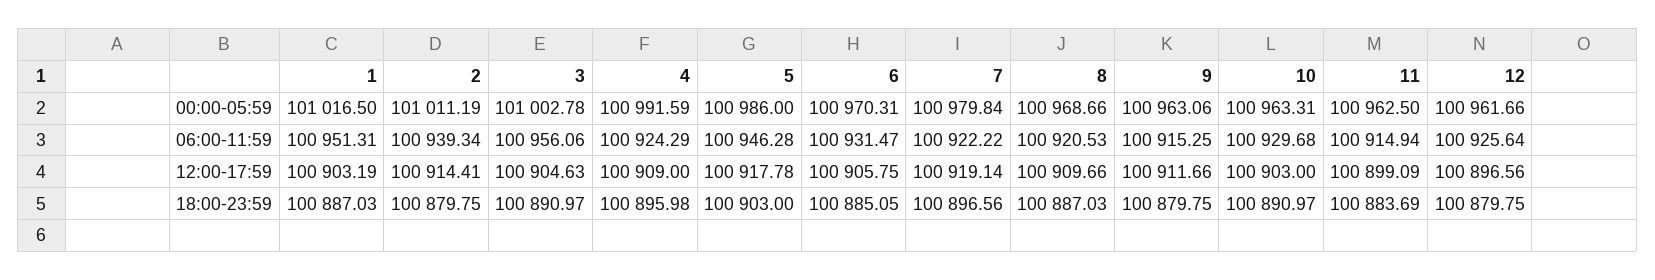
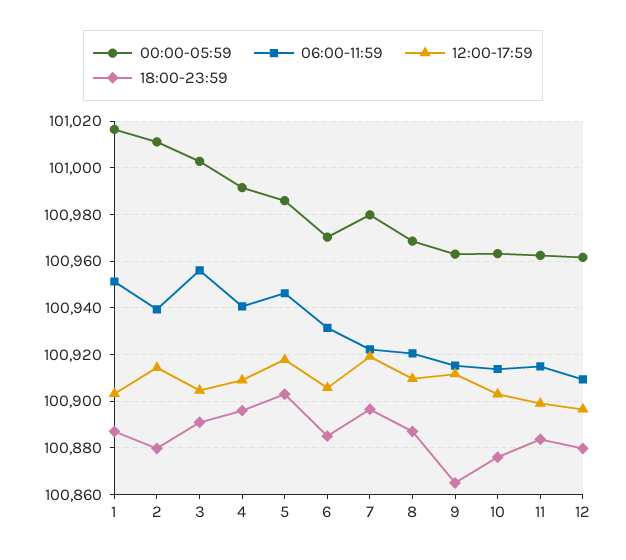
  {
    "00:00-05:59": {
      "1": 101016.5,
      "2": 101011.19,
      "3": 101002.78,
      "4": 100991.59,
      "5": 100986,
      "6": 100970.31,
      "7": 100979.84,
      "8": 100968.66,
      "9": 100963.06,
      "10": 100963.31,
      "11": 100962.5,
      "12": 100961.66
    },
    "06:00-11:59": {
      "1": 100951.31,
      "2": 100939.34,
      "3": 100956.06,
-     "4": 100924.29,
+     "4": 100940,
      "5": 100946.28,
      "6": 100931.47,
      "7": 100922.22,
      "8": 100920.53,
      "9": 100915.25,
-     "10": 100929.68,
+     "10": 100915,
      "11": 100914.94,
-     "12": 100925.64
+     "12": 100910
    },
    "12:00-17:59": {
      "1": 100903.19,
      "2": 100914.41,
      "3": 100904.63,
      "4": 100909,
      "5": 100917.78,
      "6": 100905.75,
      "7": 100919.14,
      "8": 100909.66,
      "9": 100911.66,
      "10": 100903,
      "11": 100899.09,
      "12": 100896.56
    },
    "18:00-23:59": {
      "1": 100887.03,
      "2": 100879.75,
      "3": 100890.97,
      "4": 100895.98,
      "5": 100903,
      "6": 100885.05,
      "7": 100896.56,
      "8": 100887.03,
-     "9": 100879.75,
+     "9": 100865,
-     "10": 100890.97,
+     "10": 100875,
      "11": 100883.69,
      "12": 100879.75
    }
  }

